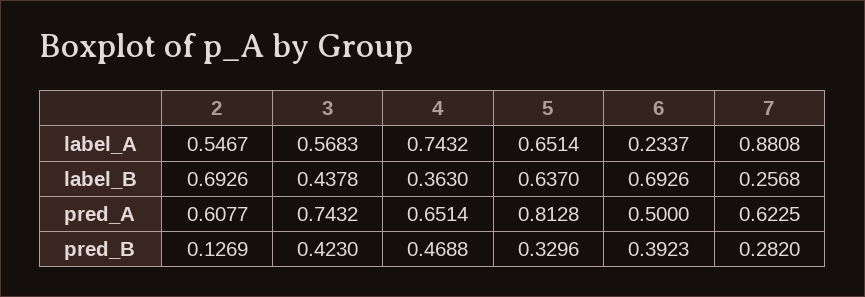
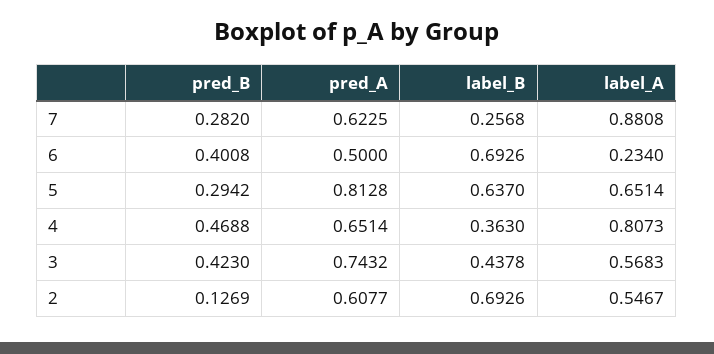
  {
    "2": {
      "label_A": 0.5467,
      "label_B": 0.6926,
      "pred_A": 0.6077,
      "pred_B": 0.1269
    },
    "3": {
      "label_A": 0.5683,
      "label_B": 0.4378,
      "pred_A": 0.7432,
      "pred_B": 0.423
    },
    "4": {
-     "label_A": 0.7432,
+     "label_A": 0.8073,
      "label_B": 0.363,
      "pred_A": 0.6514,
      "pred_B": 0.4688
    },
    "5": {
      "label_A": 0.6514,
      "label_B": 0.637,
      "pred_A": 0.8128,
-     "pred_B": 0.3296
+     "pred_B": 0.2942
    },
    "6": {
-     "label_A": 0.2337,
+     "label_A": 0.234,
      "label_B": 0.6926,
      "pred_A": 0.5,
-     "pred_B": 0.3923
+     "pred_B": 0.4008
    },
    "7": {
      "label_A": 0.8808,
      "label_B": 0.2568,
      "pred_A": 0.6225,
      "pred_B": 0.282
    }
  }

